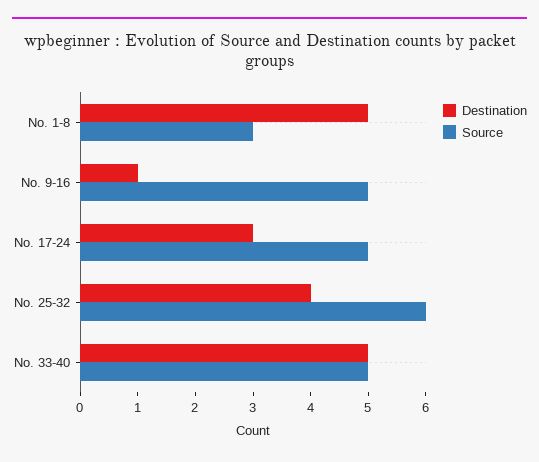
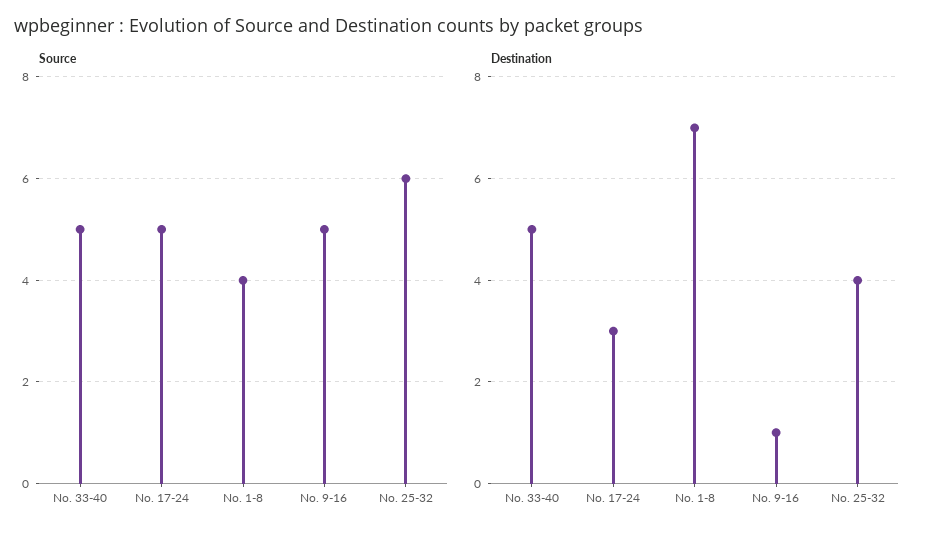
  {
    "Destination": {
-     "No. 1-8": 5,
+     "No. 1-8": 7,
      "No. 9-16": 1,
      "No. 17-24": 3,
      "No. 25-32": 4,
      "No. 33-40": 5
    },
    "Source": {
-     "No. 1-8": 3,
+     "No. 1-8": 4,
      "No. 9-16": 5,
      "No. 17-24": 5,
      "No. 25-32": 6,
      "No. 33-40": 5
    }
  }

